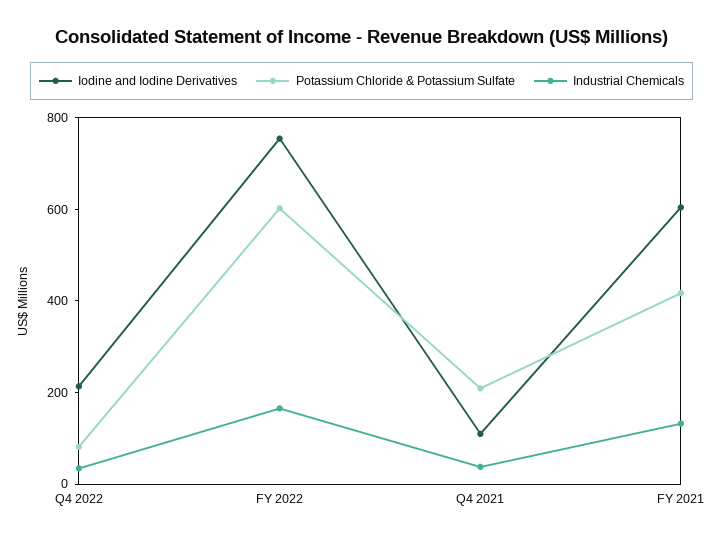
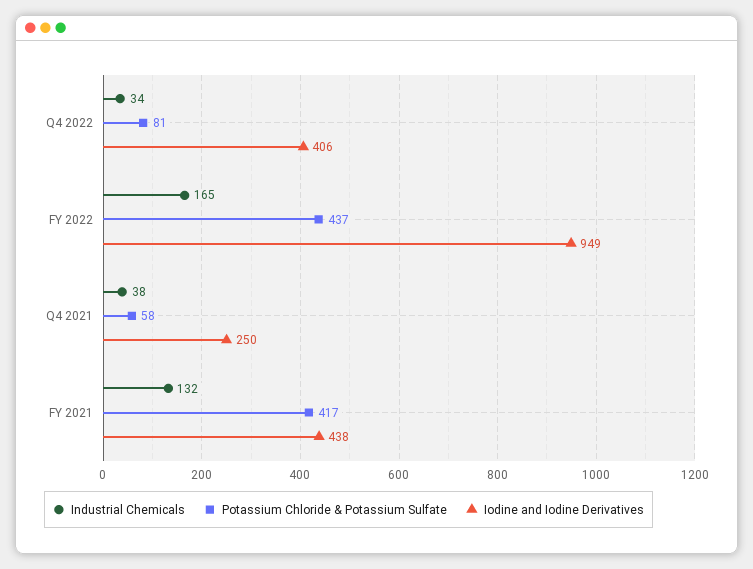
  {
    "Iodine and Iodine Derivatives": {
-     "Q4 2022": 200,
+     "Q4 2022": 406,
-     "FY 2022": 750,
+     "FY 2022": 949,
-     "Q4 2021": 100,
+     "Q4 2021": 250,
-     "FY 2021": 600
+     "FY 2021": 438
    },
    "Potassium Chloride & Potassium Sulfate": {
      "Q4 2022": 81,
-     "FY 2022": 600,
+     "FY 2022": 437,
-     "Q4 2021": 200,
+     "Q4 2021": 58,
      "FY 2021": 417
    },
    "Industrial Chemicals": {
      "Q4 2022": 34,
      "FY 2022": 165,
      "Q4 2021": 38,
      "FY 2021": 132
    }
  }

